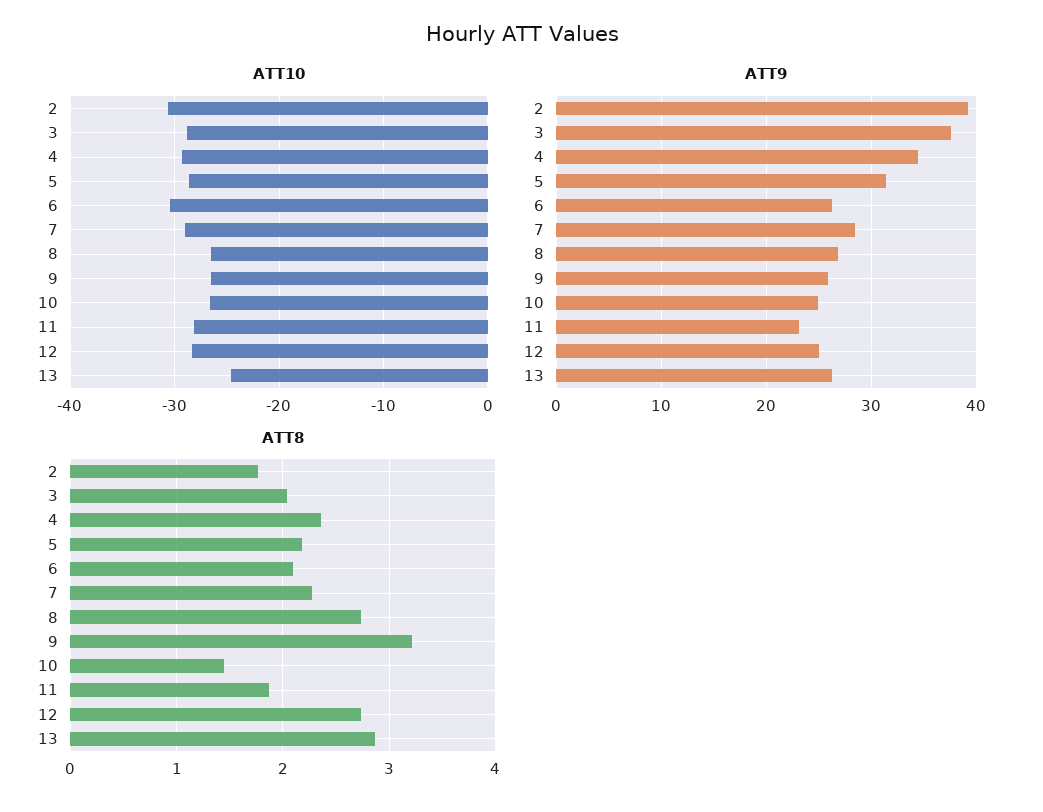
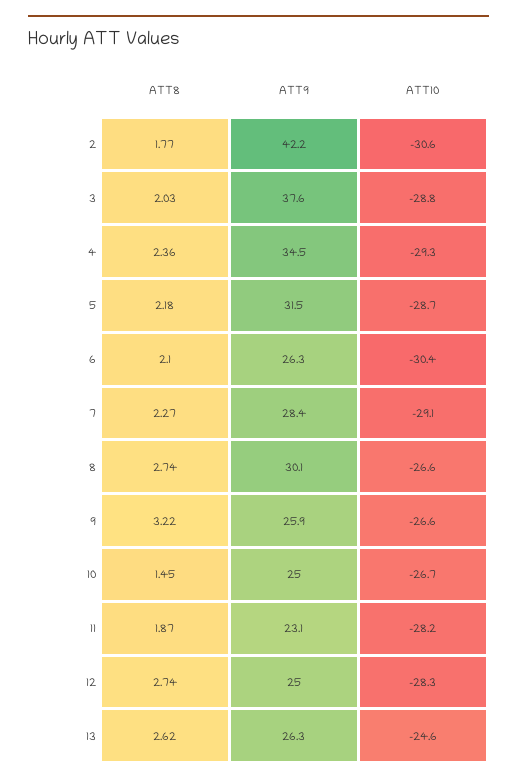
  {
    "ATT10": {
      "2": -30.6,
      "3": -28.8,
      "4": -29.3,
      "5": -28.7,
      "6": -30.4,
      "7": -29.1,
      "8": -26.6,
      "9": -26.6,
      "10": -26.7,
      "11": -28.2,
      "12": -28.3,
      "13": -24.6
    },
    "ATT9": {
-     "2": 39,
+     "2": 42.2,
      "3": 37.6,
      "4": 34.5,
      "5": 31.5,
      "6": 26.3,
      "7": 28.4,
-     "8": 27,
+     "8": 30.1,
      "9": 25.9,
      "10": 25,
      "11": 23.1,
      "12": 25,
      "13": 26.3
    },
    "ATT8": {
      "2": 1.77,
      "3": 2.03,
      "4": 2.36,
      "5": 2.18,
      "6": 2.1,
      "7": 2.27,
      "8": 2.74,
      "9": 3.22,
      "10": 1.45,
      "11": 1.87,
      "12": 2.74,
-     "13": 2.9
+     "13": 2.62
    }
  }

